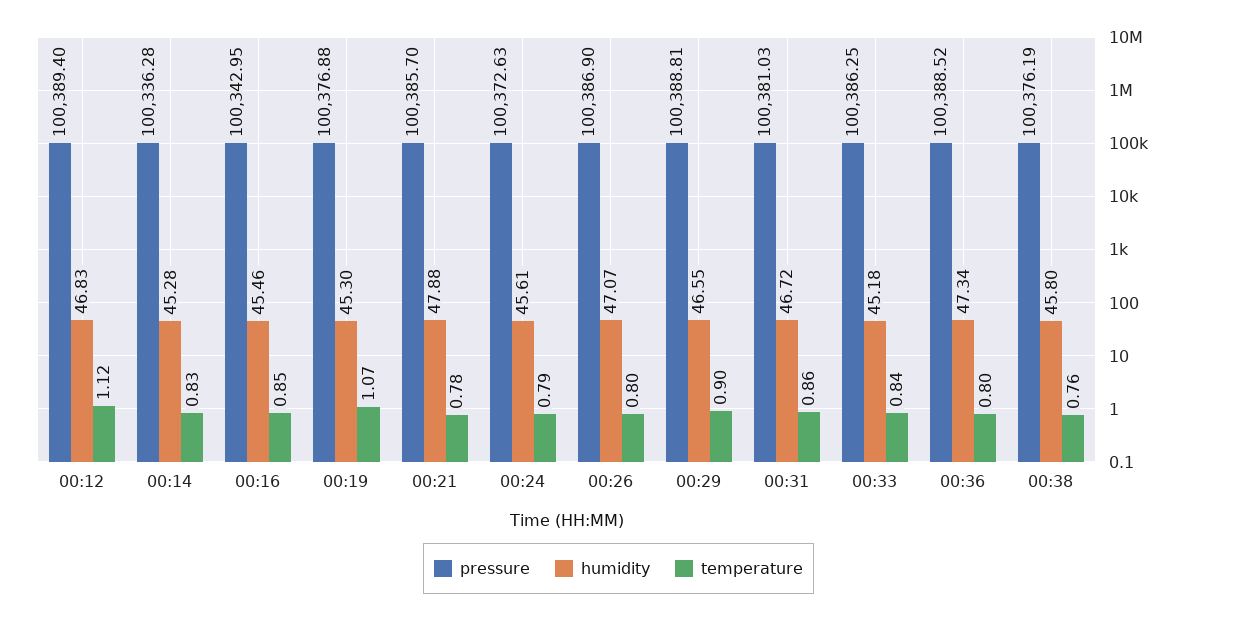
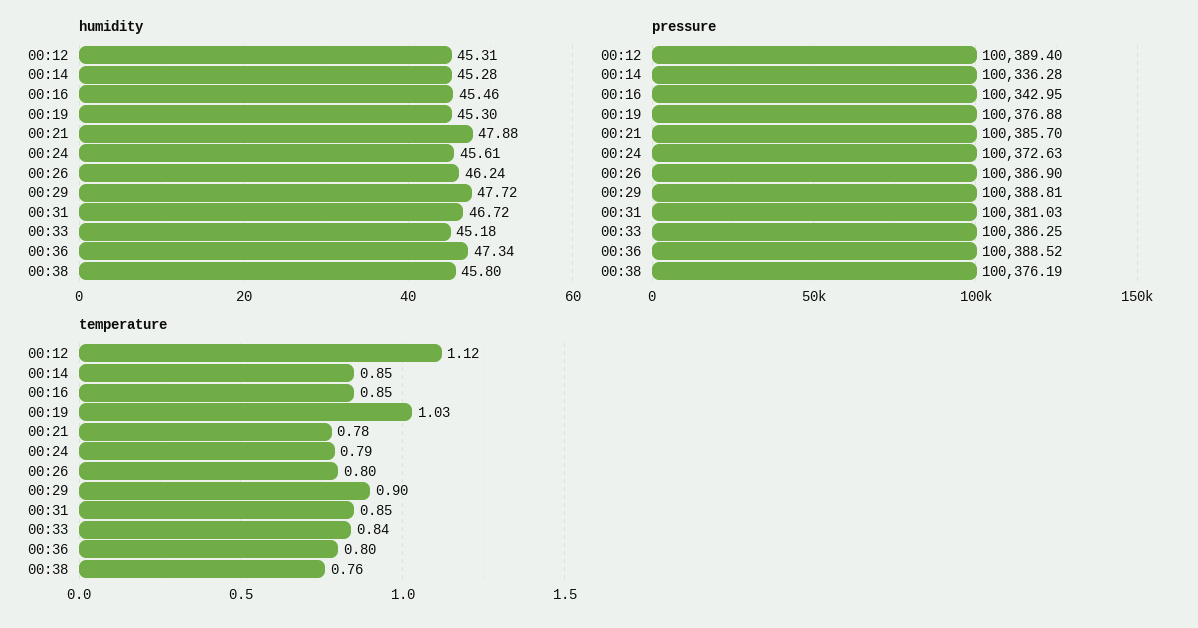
  {
    "pressure": {
      "00:12": 100389.4,
      "00:14": 100336.28,
      "00:16": 100342.95,
      "00:19": 100376.88,
      "00:21": 100385.7,
      "00:24": 100372.63,
      "00:26": 100386.9,
      "00:29": 100388.81,
      "00:31": 100381.03,
      "00:33": 100386.25,
      "00:36": 100388.52,
      "00:38": 100376.19
    },
    "humidity": {
-     "00:12": 46.83,
+     "00:12": 45.31,
      "00:14": 45.28,
      "00:16": 45.46,
      "00:19": 45.3,
      "00:21": 47.88,
      "00:24": 45.61,
-     "00:26": 47.07,
+     "00:26": 46.24,
-     "00:29": 46.55,
+     "00:29": 47.72,
      "00:31": 46.72,
      "00:33": 45.18,
      "00:36": 47.34,
      "00:38": 45.8
    },
    "temperature": {
      "00:12": 1.12,
-     "00:14": 0.83,
+     "00:14": 0.85,
      "00:16": 0.85,
-     "00:19": 1.07,
+     "00:19": 1.03,
      "00:21": 0.78,
      "00:24": 0.79,
      "00:26": 0.8,
      "00:29": 0.9,
-     "00:31": 0.86,
+     "00:31": 0.85,
      "00:33": 0.84,
      "00:36": 0.8,
      "00:38": 0.76
    }
  }

